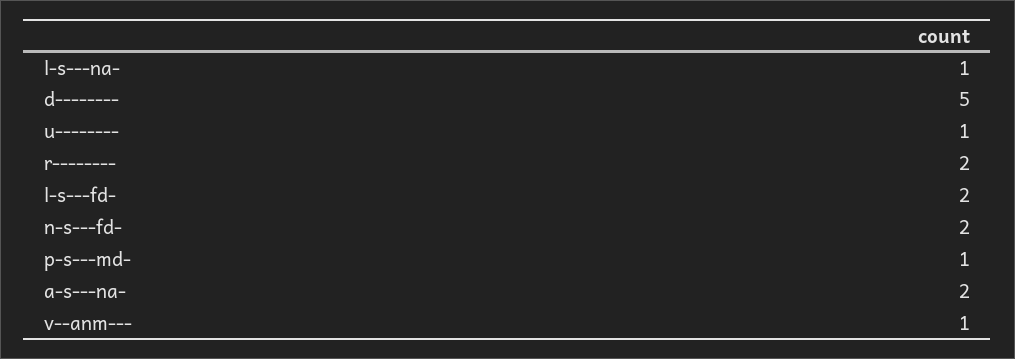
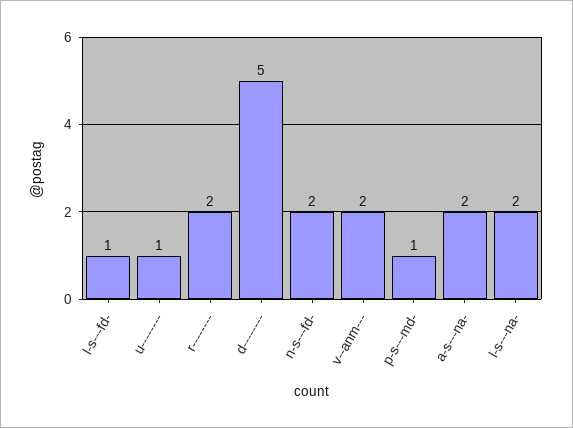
  {
-   "l-s---na-": 1,
+   "l-s---na-": 2,
    "d--------": 5,
    "u--------": 1,
    "r--------": 2,
-   "l-s---fd-": 2,
+   "l-s---fd-": 1,
    "n-s---fd-": 2,
    "p-s---md-": 1,
    "a-s---na-": 2,
-   "v--anm---": 1
+   "v--anm---": 2
  }

